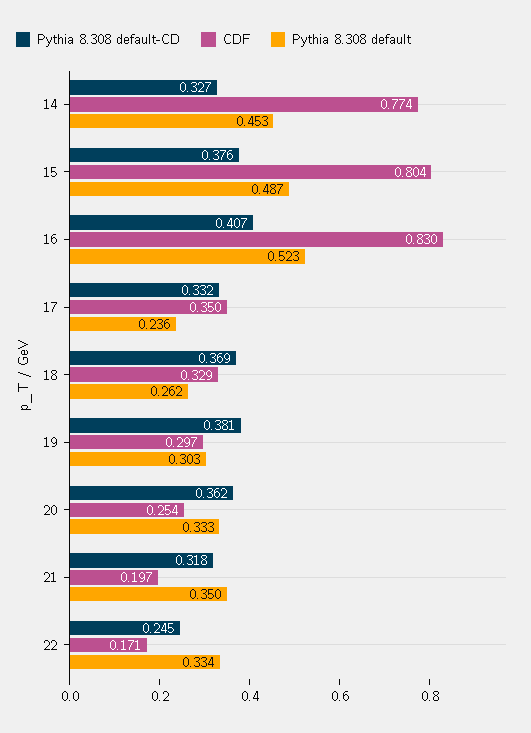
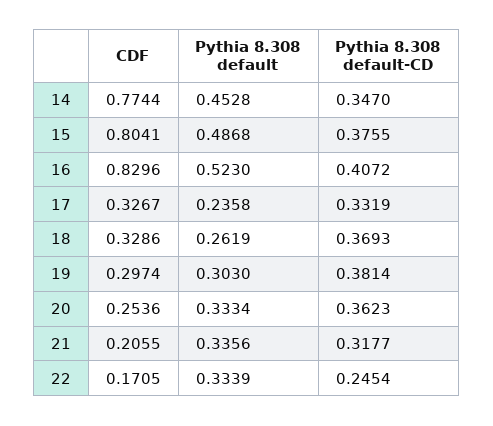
  {
    "Pythia 8.308 default-CD": {
-     "14": 0.327,
+     "14": 0.347,
      "15": 0.3755,
      "16": 0.4072,
      "17": 0.3319,
      "18": 0.3693,
      "19": 0.3814,
      "20": 0.3623,
      "21": 0.3177,
      "22": 0.2454
    },
    "CDF": {
      "14": 0.7744,
      "15": 0.8041,
      "16": 0.8296,
-     "17": 0.35,
+     "17": 0.3267,
      "18": 0.3286,
      "19": 0.2974,
      "20": 0.2536,
-     "21": 0.197,
+     "21": 0.2055,
      "22": 0.1705
    },
    "Pythia 8.308 default": {
      "14": 0.4528,
      "15": 0.4868,
      "16": 0.523,
      "17": 0.2358,
      "18": 0.2619,
      "19": 0.303,
      "20": 0.3334,
-     "21": 0.35,
+     "21": 0.3356,
      "22": 0.3339
    }
  }

